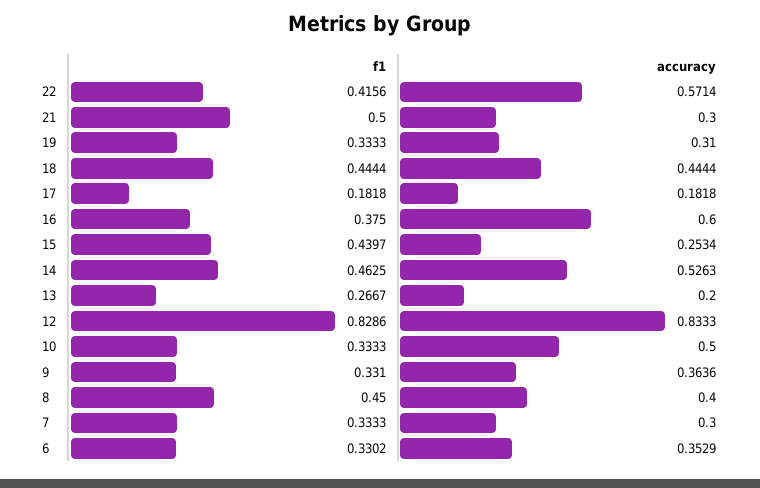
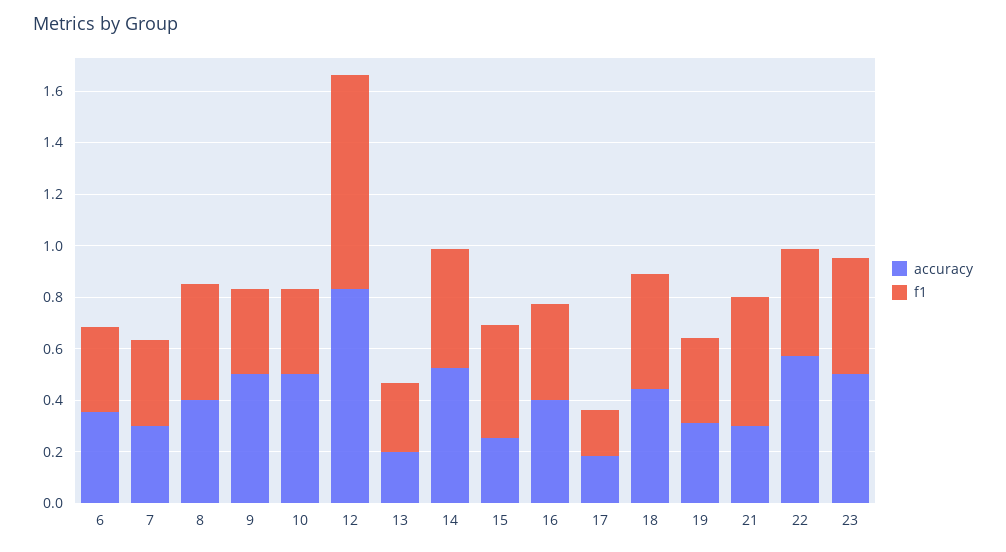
  {
    "f1": {
      "22": 0.4156,
      "21": 0.5,
      "19": 0.3333,
      "18": 0.4444,
      "17": 0.1818,
      "16": 0.375,
      "15": 0.4397,
      "14": 0.4625,
      "13": 0.2667,
      "12": 0.8286,
      "10": 0.3333,
      "9": 0.331,
      "8": 0.45,
      "7": 0.3333,
-     "6": 0.3302
+     "6": 0.3302,
+     "23": 0.45
    },
    "accuracy": {
      "22": 0.5714,
      "21": 0.3,
      "19": 0.31,
      "18": 0.4444,
      "17": 0.1818,
-     "16": 0.6,
+     "16": 0.4,
      "15": 0.2534,
      "14": 0.5263,
      "13": 0.2,
      "12": 0.8333,
      "10": 0.5,
-     "9": 0.3636,
+     "9": 0.5,
      "8": 0.4,
      "7": 0.3,
-     "6": 0.3529
+     "6": 0.3529,
+     "23": 0.5
    }
  }

